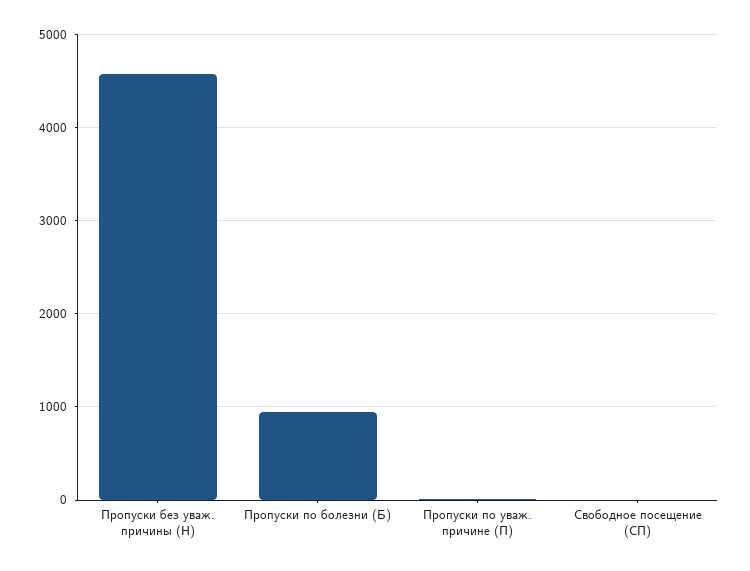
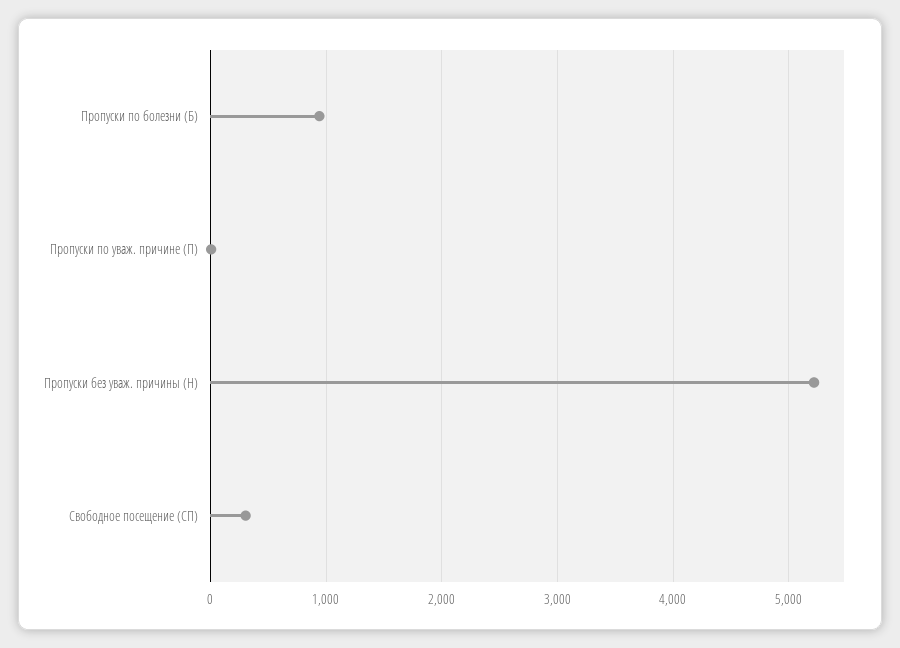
  {
-   "Пропуски без уваж. причины (Н)": 4600,
+   "Пропуски без уваж. причины (Н)": 5200,
    "Пропуски по болезни (Б)": 900,
    "Пропуски по уваж. причине (П)": 0,
-   "Свободное посещение (СП)": 0
+   "Свободное посещение (СП)": 300
  }

